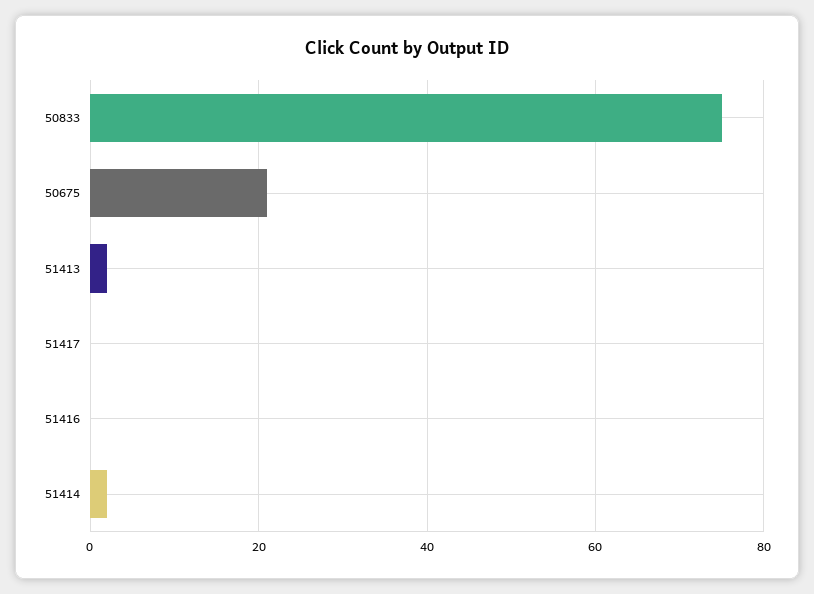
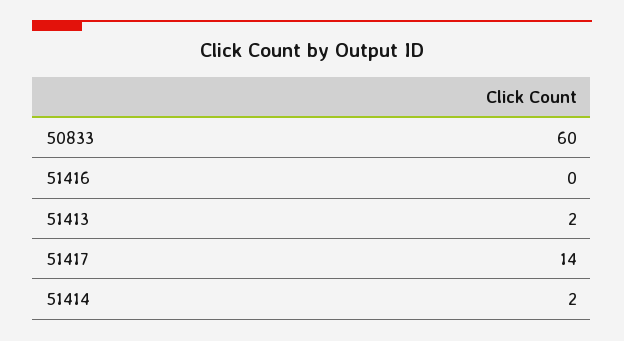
  {
-   "50833": 75,
+   "50833": 60,
-   "50675": 20,
    "51413": 2,
-   "51417": 0,
+   "51417": 14,
    "51416": 0,
    "51414": 2
  }

